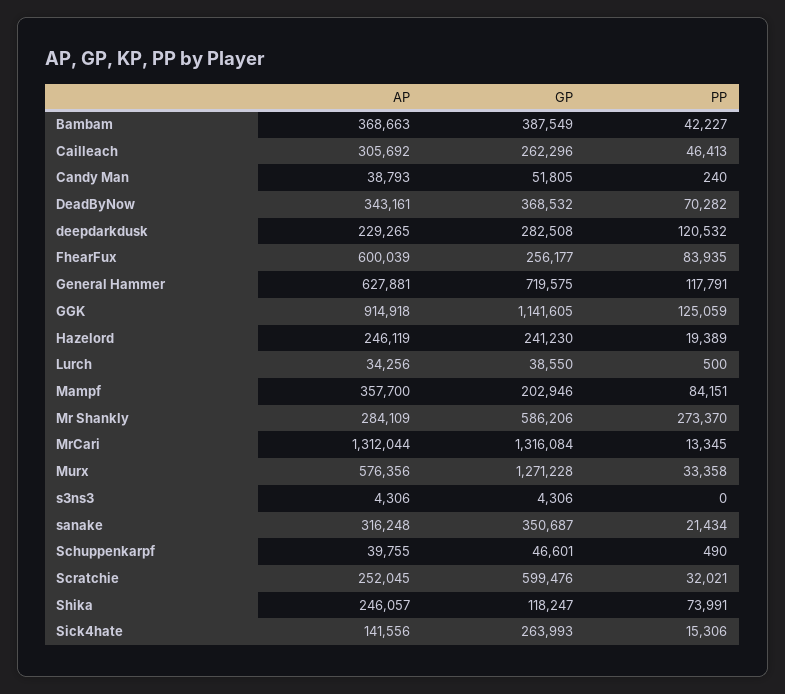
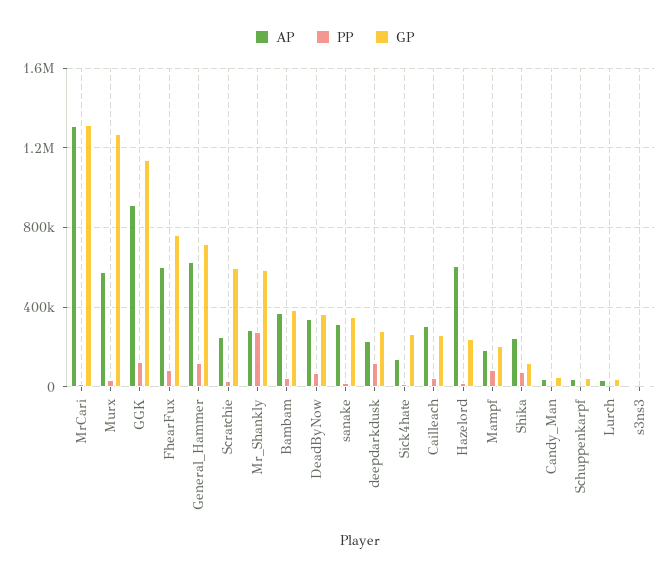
  {
    "AP": {
      "Bambam": 368663,
      "Cailleach": 305692,
      "Candy Man": 38793,
      "DeadByNow": 343161,
      "deepdarkdusk": 229265,
      "FhearFux": 600039,
      "General Hammer": 627881,
      "GGK": 914918,
-     "Hazelord": 246119,
+     "Hazelord": 600000,
      "Lurch": 34256,
-     "Mampf": 357700,
+     "Mampf": 200000,
      "Mr Shankly": 284109,
      "MrCari": 1312044,
      "Murx": 576356,
      "s3ns3": 4306,
      "sanake": 316248,
      "Schuppenkarpf": 39755,
      "Scratchie": 252045,
      "Shika": 246057,
      "Sick4hate": 141556
    },
    "GP": {
      "Bambam": 387549,
      "Cailleach": 262296,
      "Candy Man": 51805,
      "DeadByNow": 368532,
      "deepdarkdusk": 282508,
-     "FhearFux": 256177,
+     "FhearFux": 750000,
      "General Hammer": 719575,
      "GGK": 1141605,
      "Hazelord": 241230,
      "Lurch": 38550,
      "Mampf": 202946,
      "Mr Shankly": 586206,
      "MrCari": 1316084,
      "Murx": 1271228,
      "s3ns3": 4306,
      "sanake": 350687,
      "Schuppenkarpf": 46601,
      "Scratchie": 599476,
      "Shika": 118247,
      "Sick4hate": 263993
    },
    "PP": {
      "Bambam": 42227,
      "Cailleach": 46413,
      "Candy Man": 240,
      "DeadByNow": 70282,
      "deepdarkdusk": 120532,
      "FhearFux": 83935,
      "General Hammer": 117791,
      "GGK": 125059,
      "Hazelord": 19389,
      "Lurch": 500,
      "Mampf": 84151,
      "Mr Shankly": 273370,
      "MrCari": 13345,
      "Murx": 33358,
      "s3ns3": 0,
      "sanake": 21434,
      "Schuppenkarpf": 490,
      "Scratchie": 32021,
      "Shika": 73991,
      "Sick4hate": 15306
    }
  }

